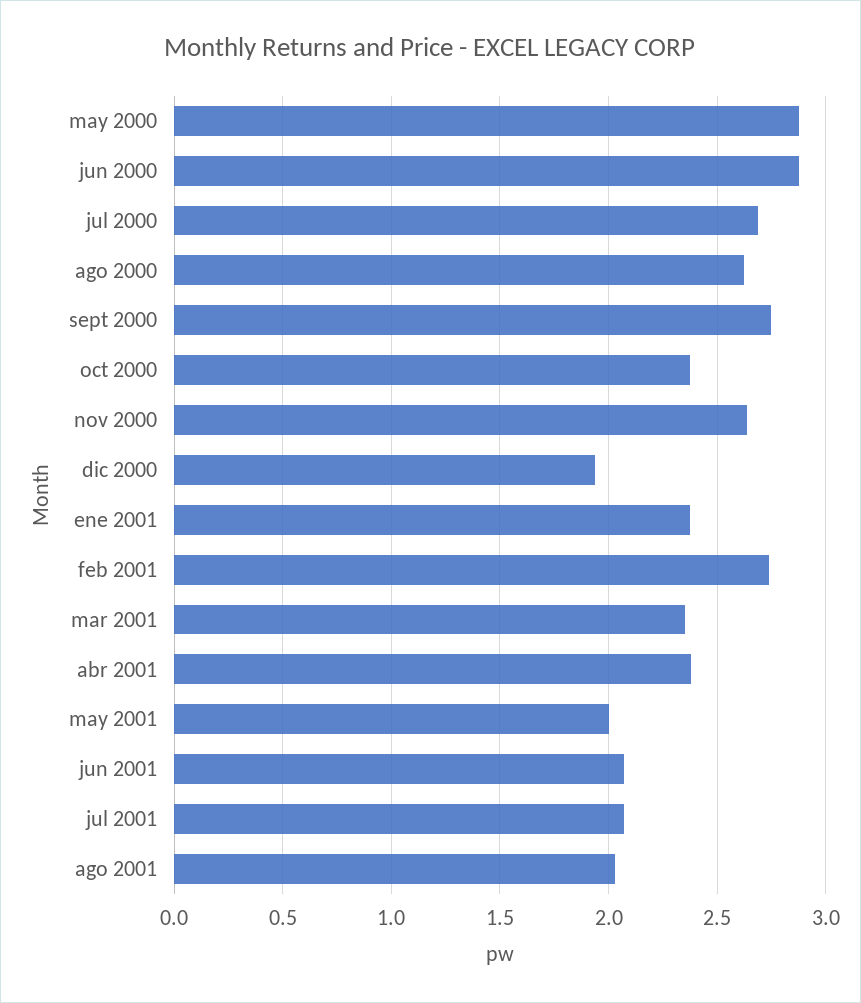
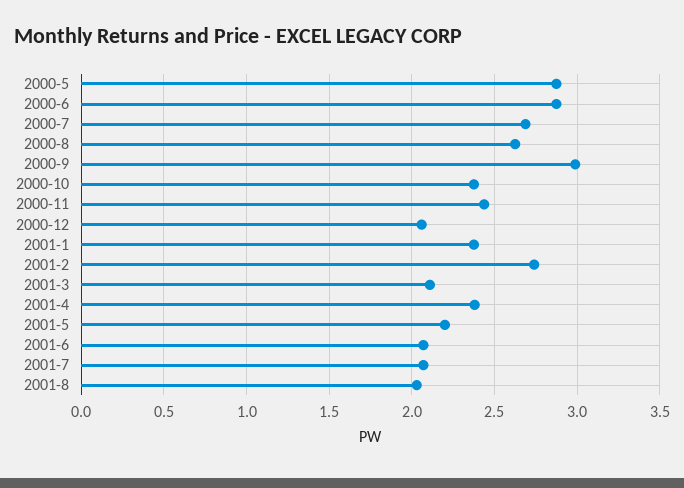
  {
    "may 2000": 2.9,
    "jun 2000": 2.9,
    "jul 2000": 2.7,
    "ago 2000": 2.65,
-   "sept 2000": 2.75,
+   "sept 2000": 3,
    "oct 2000": 2.4,
-   "nov 2000": 2.65,
+   "nov 2000": 2.45,
-   "dic 2000": 1.95,
+   "dic 2000": 2.05,
    "ene 2001": 2.4,
    "feb 2001": 2.75,
-   "mar 2001": 2.35,
+   "mar 2001": 2.1,
    "abr 2001": 2.4,
-   "may 2001": 2,
+   "may 2001": 2.2,
    "jun 2001": 2.05,
    "jul 2001": 2.05,
    "ago 2001": 2.05
  }

